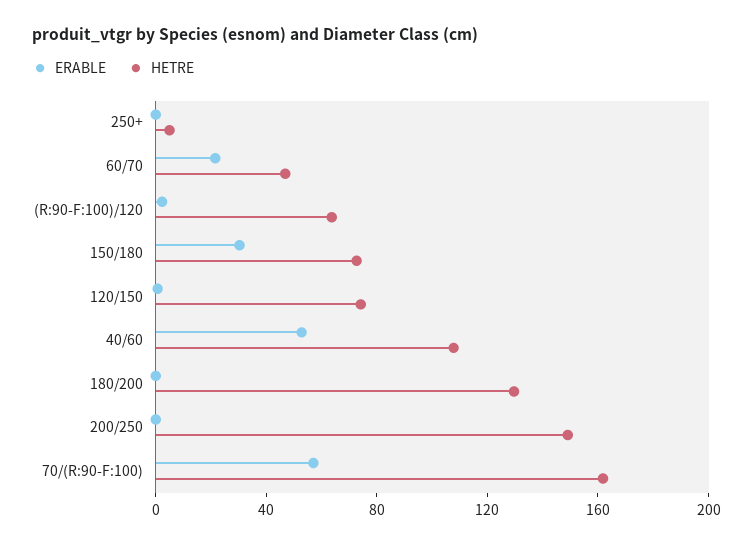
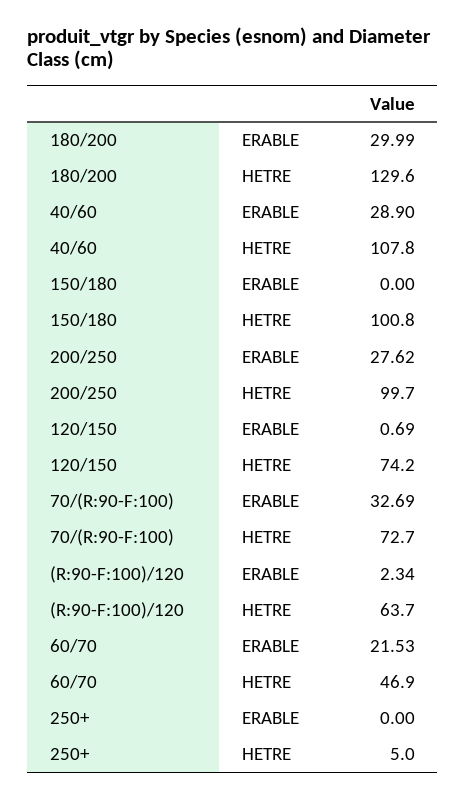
  {
    "ERABLE": {
      "250+": 0,
      "60/70": 21.53,
      "(R:90-F:100)/120": 2.34,
-     "150/180": 30,
+     "150/180": 0,
      "120/150": 0.69,
-     "40/60": 50,
+     "40/60": 28.9,
-     "180/200": 0,
+     "180/200": 29.99,
-     "200/250": 0,
+     "200/250": 27.62,
-     "70/(R:90-F:100)": 60
+     "70/(R:90-F:100)": 32.69
    },
    "HETRE": {
      "250+": 5,
      "60/70": 46.9,
      "(R:90-F:100)/120": 63.7,
-     "150/180": 70,
+     "150/180": 100.8,
      "120/150": 74.2,
      "40/60": 107.8,
      "180/200": 129.6,
-     "200/250": 150,
+     "200/250": 99.7,
-     "70/(R:90-F:100)": 160
+     "70/(R:90-F:100)": 72.7
    }
  }

